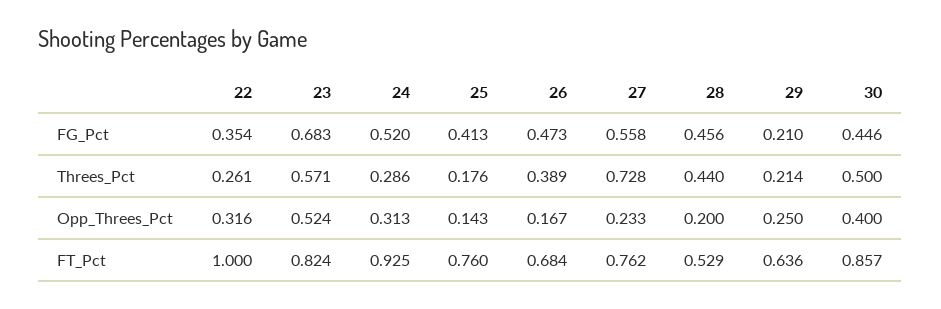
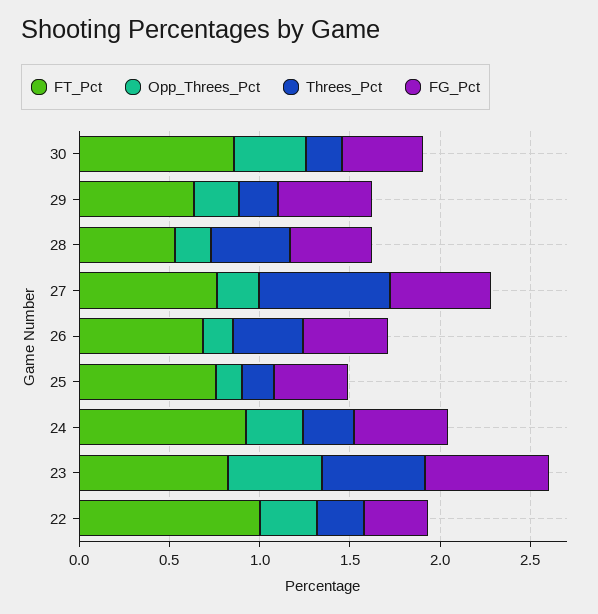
  {
    "FG_Pct": {
      "22": 0.354,
      "23": 0.683,
      "24": 0.52,
      "25": 0.413,
      "26": 0.473,
      "27": 0.558,
      "28": 0.456,
-     "29": 0.21,
+     "29": 0.5,
      "30": 0.446
    },
    "Threes_Pct": {
      "22": 0.261,
      "23": 0.571,
      "24": 0.286,
      "25": 0.176,
      "26": 0.389,
      "27": 0.728,
      "28": 0.44,
      "29": 0.214,
-     "30": 0.5
+     "30": 0.2
    },
    "Opp_Threes_Pct": {
      "22": 0.316,
      "23": 0.524,
      "24": 0.313,
      "25": 0.143,
      "26": 0.167,
      "27": 0.233,
      "28": 0.2,
      "29": 0.25,
      "30": 0.4
    },
    "FT_Pct": {
      "22": 1,
      "23": 0.824,
      "24": 0.925,
      "25": 0.76,
      "26": 0.684,
      "27": 0.762,
      "28": 0.529,
      "29": 0.636,
      "30": 0.857
    }
  }

